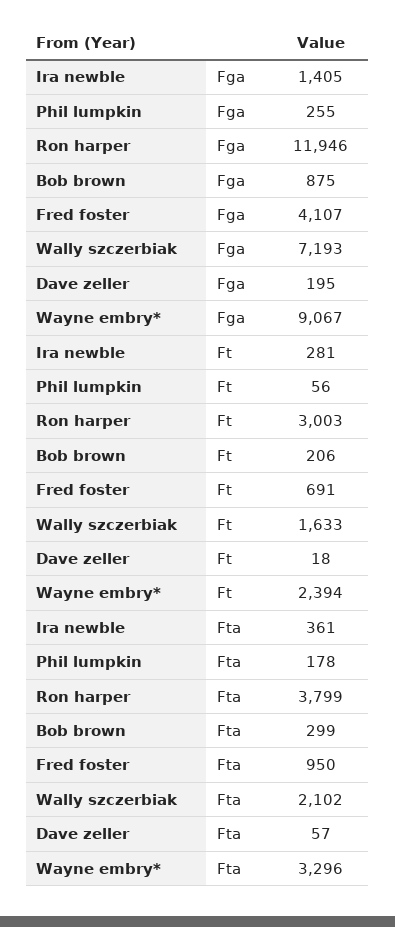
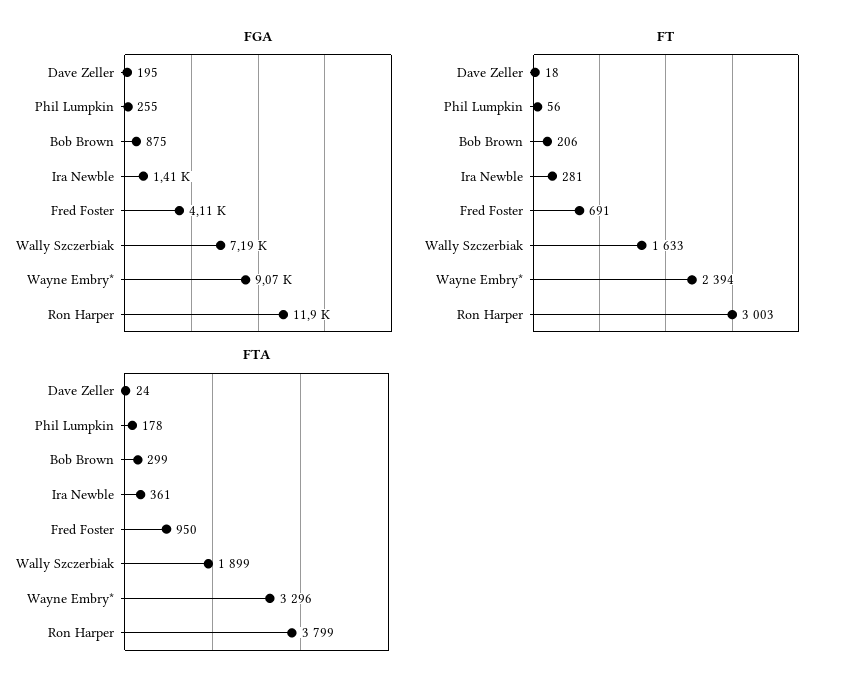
  {
    "Fga": {
      "Ira newble": 1405,
      "Phil lumpkin": 255,
      "Ron harper": 11946,
      "Bob brown": 875,
      "Fred foster": 4107,
      "Wally szczerbiak": 7193,
      "Dave zeller": 195,
      "Wayne embry*": 9067
    },
    "Ft": {
      "Ira newble": 281,
      "Phil lumpkin": 56,
      "Ron harper": 3003,
      "Bob brown": 206,
      "Fred foster": 691,
      "Wally szczerbiak": 1633,
      "Dave zeller": 18,
      "Wayne embry*": 2394
    },
    "Fta": {
      "Ira newble": 361,
      "Phil lumpkin": 178,
      "Ron harper": 3799,
      "Bob brown": 299,
      "Fred foster": 950,
-     "Wally szczerbiak": 2102,
+     "Wally szczerbiak": 1899,
-     "Dave zeller": 57,
+     "Dave zeller": 24,
      "Wayne embry*": 3296
    }
  }

